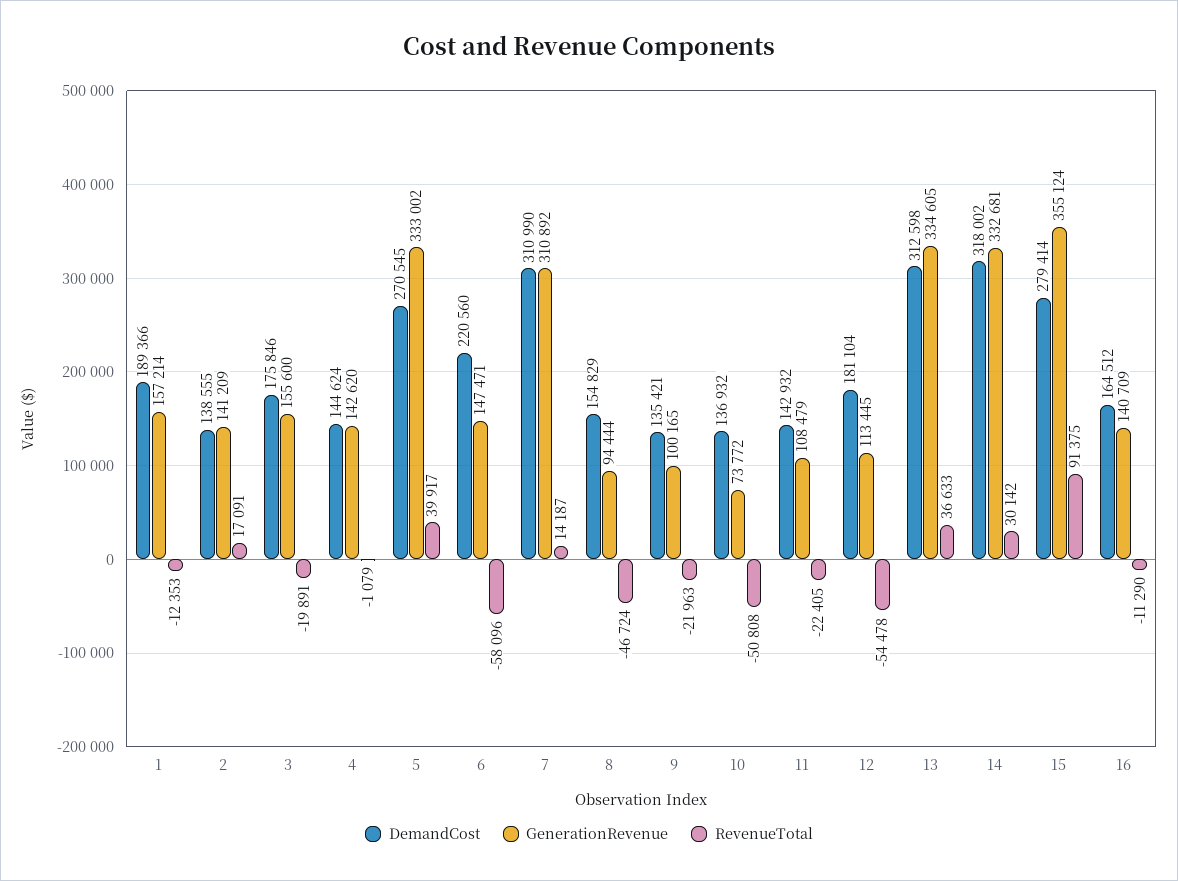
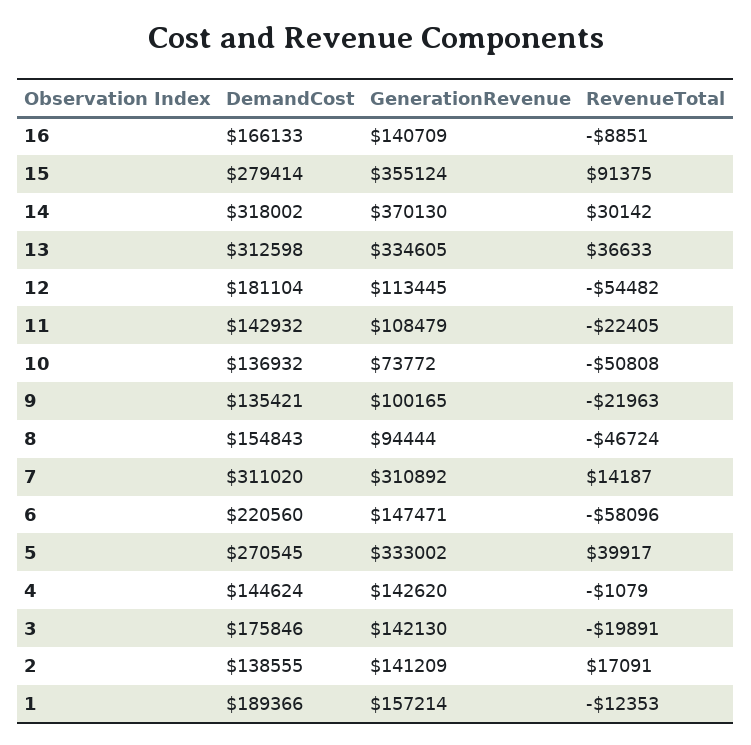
  {
    "DemandCost": {
      "1": 189366,
      "2": 138555,
      "3": 175846,
      "4": 144624,
      "5": 270545,
      "6": 220560,
-     "7": 310990,
+     "7": 311020,
-     "8": 154829,
+     "8": 154843,
      "9": 135421,
      "10": 136932,
      "11": 142932,
      "12": 181104,
      "13": 312598,
      "14": 318002,
      "15": 279414,
-     "16": 164512
+     "16": 166133
    },
    "GenerationRevenue": {
      "1": 157214,
      "2": 141209,
-     "3": 155600,
+     "3": 142130,
      "4": 142620,
      "5": 333002,
      "6": 147471,
      "7": 310892,
      "8": 94444,
      "9": 100165,
      "10": 73772,
      "11": 108479,
      "12": 113445,
      "13": 334605,
-     "14": 332681,
+     "14": 370130,
      "15": 355124,
      "16": 140709
    },
    "RevenueTotal": {
      "1": -12353,
      "2": 17091,
      "3": -19891,
      "4": -1079,
      "5": 39917,
      "6": -58096,
      "7": 14187,
      "8": -46724,
      "9": -21963,
      "10": -50808,
      "11": -22405,
-     "12": -54478,
+     "12": -54482,
      "13": 36633,
      "14": 30142,
      "15": 91375,
-     "16": -11290
+     "16": -8851
    }
  }

